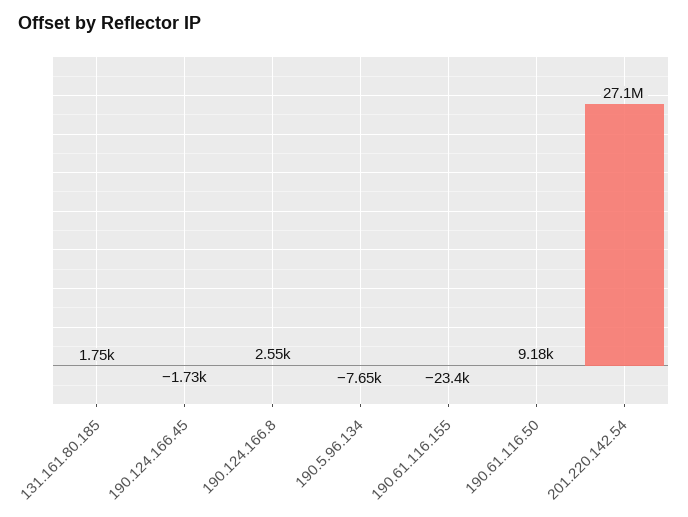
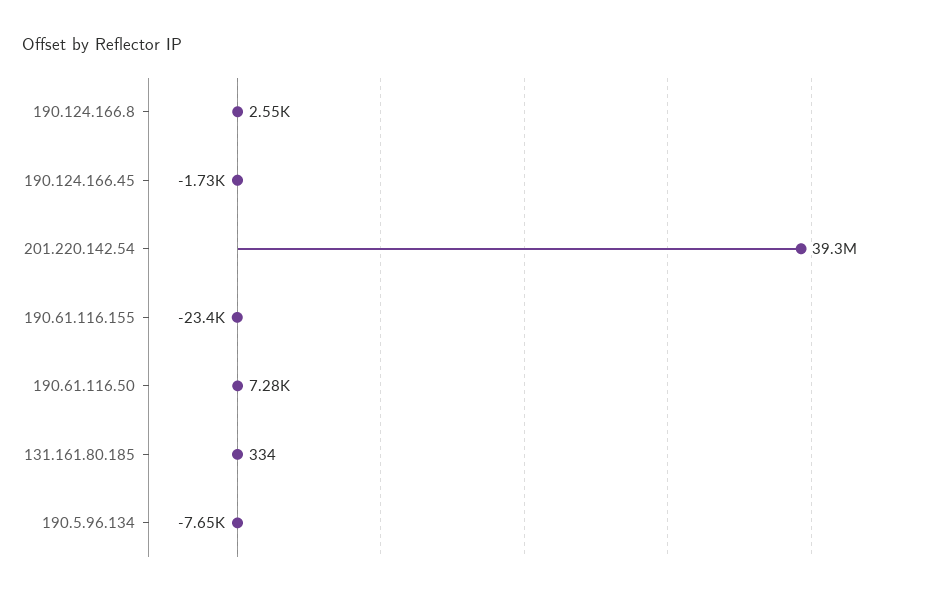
  {
-   "131.161.80.185": 1750,
+   "131.161.80.185": 334,
    "190.124.166.45": -1730,
    "190.124.166.8": 2550,
    "190.5.96.134": -7650,
    "190.61.116.155": -23400,
-   "190.61.116.50": 9180,
+   "190.61.116.50": 7280,
-   "201.220.142.54": 27100000
+   "201.220.142.54": 39300000
  }

